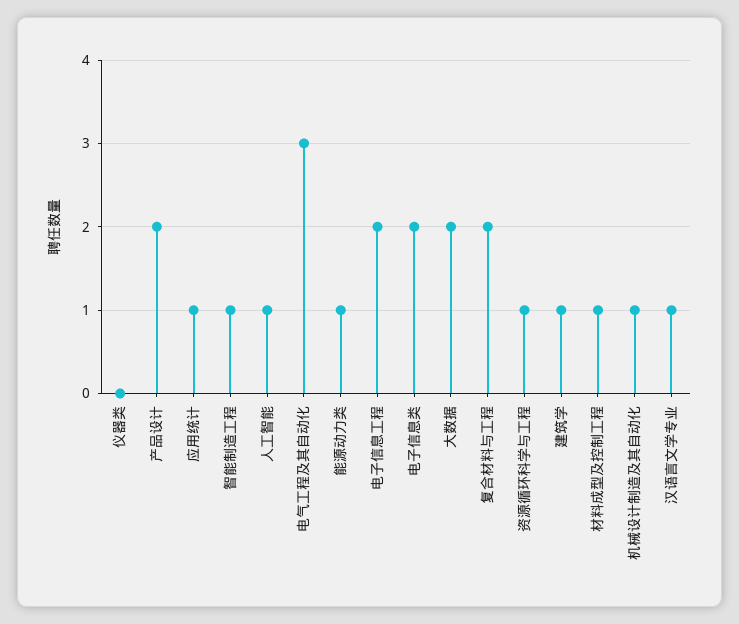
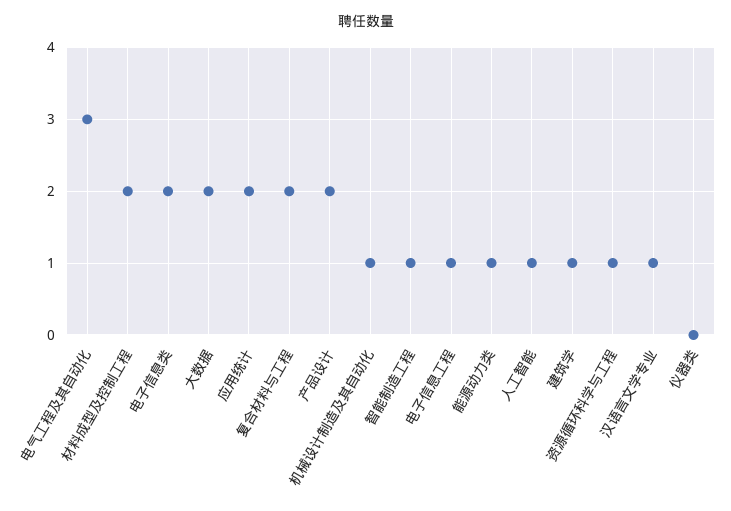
  {
    "仪器类": 0,
    "产品设计": 2,
-   "应用统计": 1,
+   "应用统计": 2,
    "智能制造工程": 1,
    "人工智能": 1,
    "电气工程及其自动化": 3,
    "能源动力类": 1,
-   "电子信息工程": 2,
+   "电子信息工程": 1,
    "电子信息类": 2,
    "大数据": 2,
    "复合材料与工程": 2,
    "资源循环科学与工程": 1,
    "建筑学": 1,
-   "材料成型及控制工程": 1,
+   "材料成型及控制工程": 2,
    "机械设计制造及其自动化": 1,
    "汉语言文学专业": 1
  }

